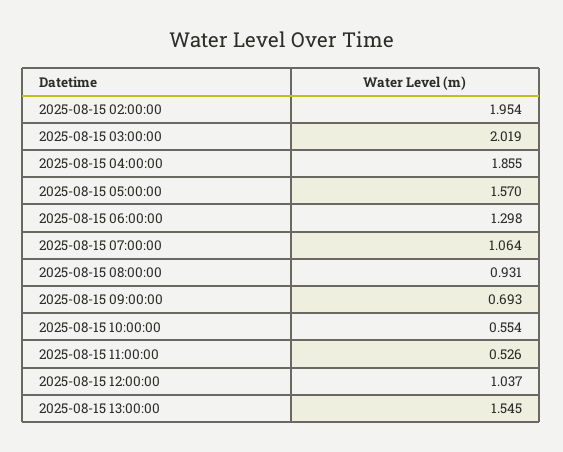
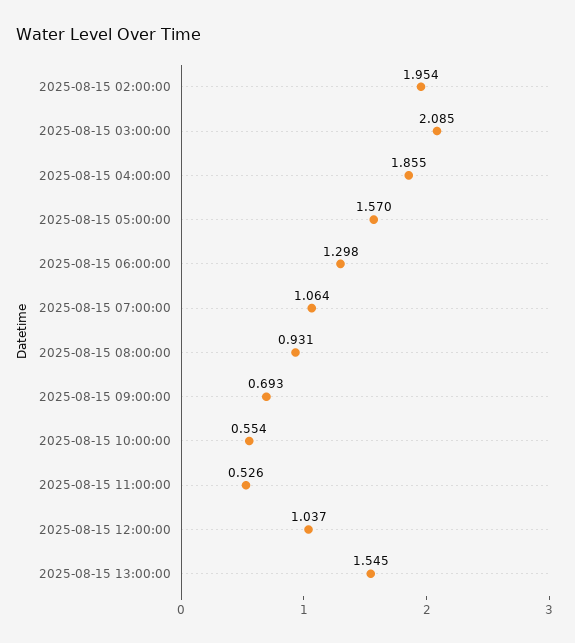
  {
    "2025-08-15 02:00:00": 1.954,
-   "2025-08-15 03:00:00": 2.019,
+   "2025-08-15 03:00:00": 2.085,
    "2025-08-15 04:00:00": 1.855,
    "2025-08-15 05:00:00": 1.57,
    "2025-08-15 06:00:00": 1.298,
    "2025-08-15 07:00:00": 1.064,
    "2025-08-15 08:00:00": 0.931,
    "2025-08-15 09:00:00": 0.693,
    "2025-08-15 10:00:00": 0.554,
    "2025-08-15 11:00:00": 0.526,
    "2025-08-15 12:00:00": 1.037,
    "2025-08-15 13:00:00": 1.545
  }

